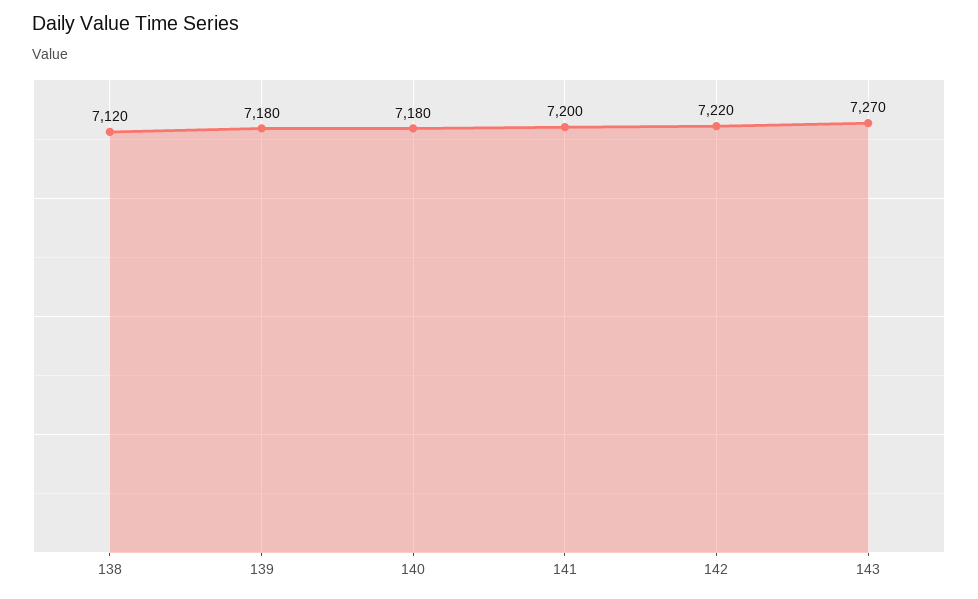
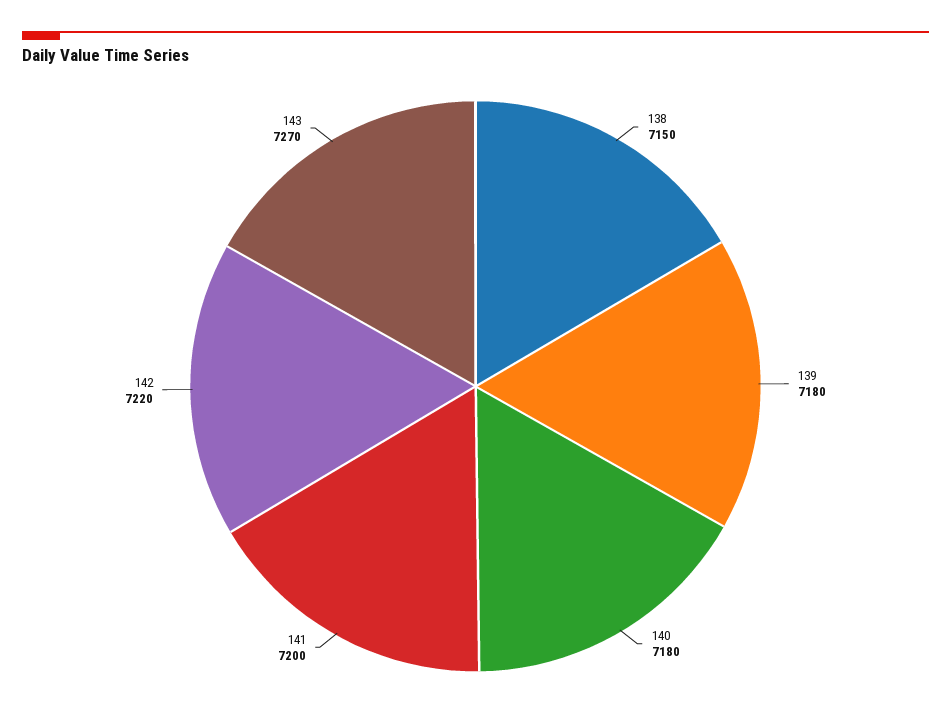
  {
-   "138": 7120,
+   "138": 7150,
    "139": 7180,
    "140": 7180,
    "141": 7200,
    "142": 7220,
    "143": 7270
  }

